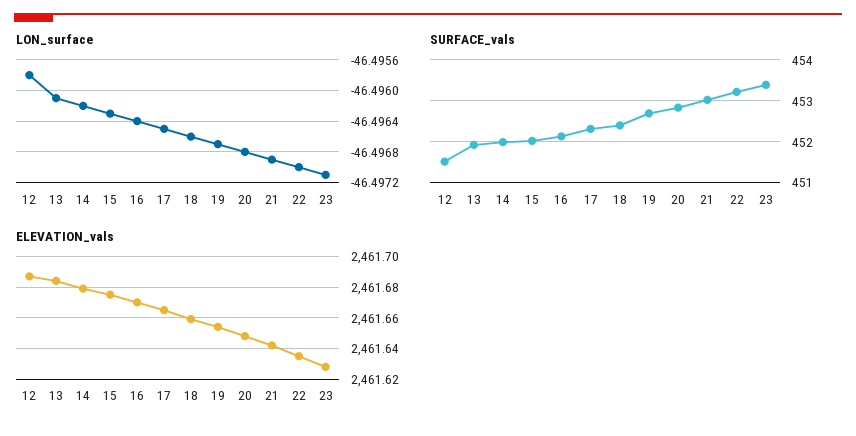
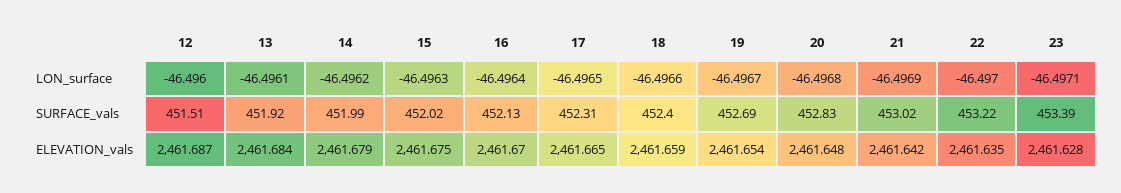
  {
    "LON_surface": {
-     "12": -46.4958,
+     "12": -46.496,
      "13": -46.4961,
      "14": -46.4962,
      "15": -46.4963,
      "16": -46.4964,
      "17": -46.4965,
      "18": -46.4966,
      "19": -46.4967,
      "20": -46.4968,
      "21": -46.4969,
      "22": -46.497,
      "23": -46.4971
    },
    "SURFACE_vals": {
      "12": 451.51,
      "13": 451.92,
      "14": 451.99,
      "15": 452.02,
      "16": 452.13,
      "17": 452.31,
      "18": 452.4,
      "19": 452.69,
      "20": 452.83,
      "21": 453.02,
      "22": 453.22,
      "23": 453.39
    },
    "ELEVATION_vals": {
      "12": 2461.687,
      "13": 2461.684,
      "14": 2461.679,
      "15": 2461.675,
      "16": 2461.67,
      "17": 2461.665,
      "18": 2461.659,
      "19": 2461.654,
      "20": 2461.648,
      "21": 2461.642,
      "22": 2461.635,
      "23": 2461.628
    }
  }

